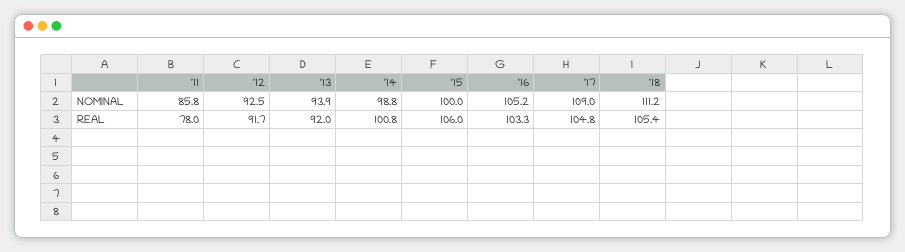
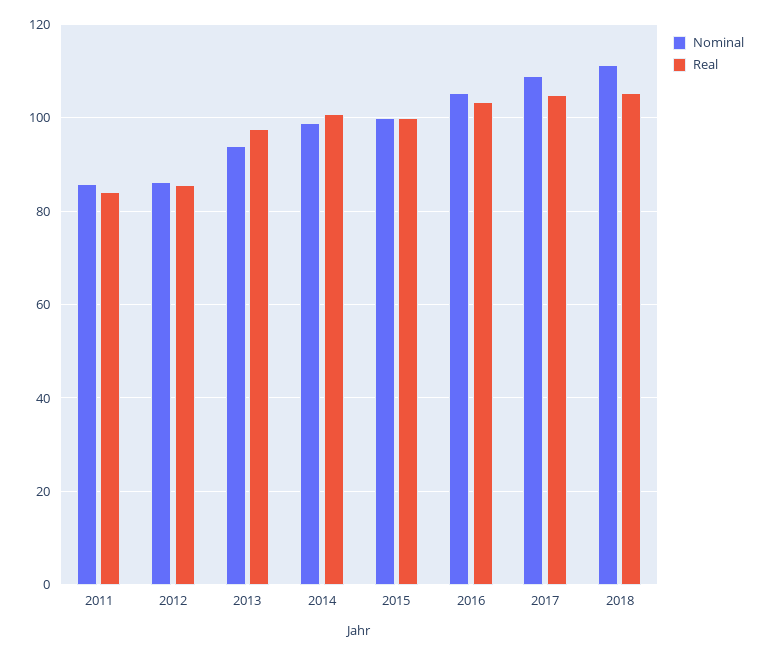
  {
    "NOMINAL": {
      "'11": 85.8,
-     "'12": 92.5,
+     "'12": 86,
      "'13": 93.9,
      "'14": 98.8,
      "'15": 100,
      "'16": 105.2,
      "'17": 109,
      "'18": 111.2
    },
    "REAL": {
-     "'11": 78,
+     "'11": 84,
-     "'12": 91.7,
+     "'12": 86,
-     "'13": 92,
+     "'13": 98,
      "'14": 100.8,
-     "'15": 106,
+     "'15": 100,
      "'16": 103.3,
      "'17": 104.8,
      "'18": 105.4
    }
  }

